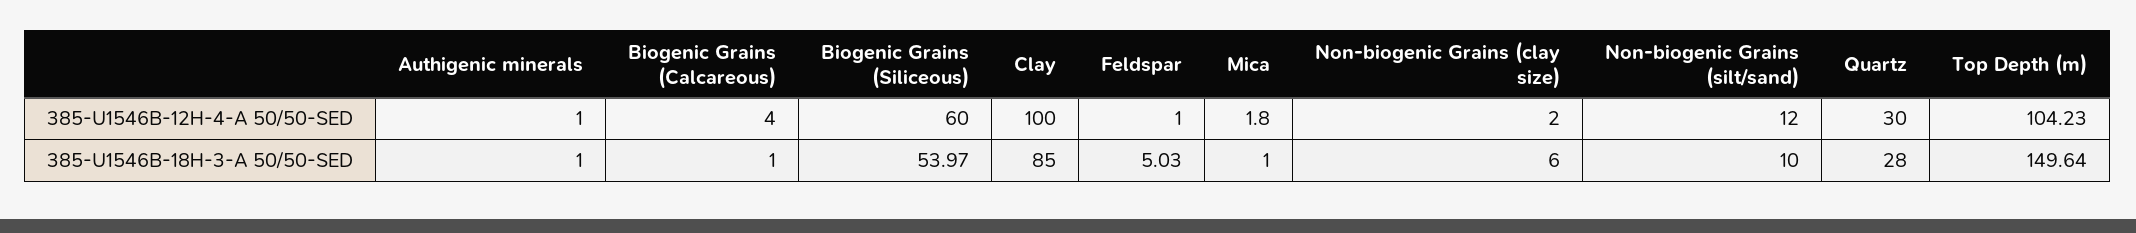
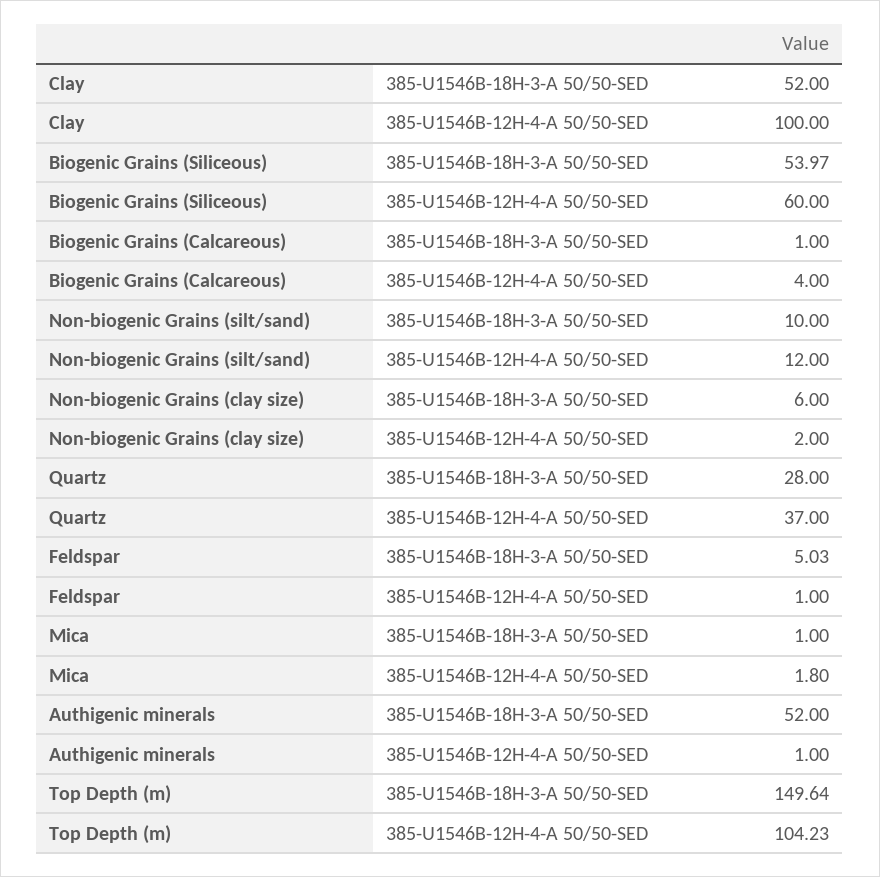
  {
    "Authigenic minerals": {
      "385-U1546B-12H-4-A 50/50-SED": 1,
-     "385-U1546B-18H-3-A 50/50-SED": 1
+     "385-U1546B-18H-3-A 50/50-SED": 52
    },
    "Biogenic Grains (Calcareous)": {
      "385-U1546B-12H-4-A 50/50-SED": 4,
      "385-U1546B-18H-3-A 50/50-SED": 1
    },
    "Biogenic Grains (Siliceous)": {
      "385-U1546B-12H-4-A 50/50-SED": 60,
      "385-U1546B-18H-3-A 50/50-SED": 53.97
    },
    "Clay": {
      "385-U1546B-12H-4-A 50/50-SED": 100,
-     "385-U1546B-18H-3-A 50/50-SED": 85
+     "385-U1546B-18H-3-A 50/50-SED": 52
    },
    "Feldspar": {
      "385-U1546B-12H-4-A 50/50-SED": 1,
      "385-U1546B-18H-3-A 50/50-SED": 5.03
    },
    "Mica": {
      "385-U1546B-12H-4-A 50/50-SED": 1.8,
      "385-U1546B-18H-3-A 50/50-SED": 1
    },
    "Non-biogenic Grains (clay size)": {
      "385-U1546B-12H-4-A 50/50-SED": 2,
      "385-U1546B-18H-3-A 50/50-SED": 6
    },
    "Non-biogenic Grains (silt/sand)": {
      "385-U1546B-12H-4-A 50/50-SED": 12,
      "385-U1546B-18H-3-A 50/50-SED": 10
    },
    "Quartz": {
-     "385-U1546B-12H-4-A 50/50-SED": 30,
+     "385-U1546B-12H-4-A 50/50-SED": 37,
      "385-U1546B-18H-3-A 50/50-SED": 28
    },
    "Top Depth (m)": {
      "385-U1546B-12H-4-A 50/50-SED": 104.23,
      "385-U1546B-18H-3-A 50/50-SED": 149.64
    }
  }

